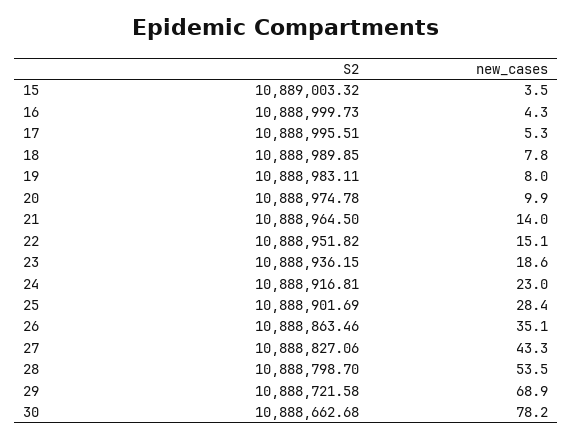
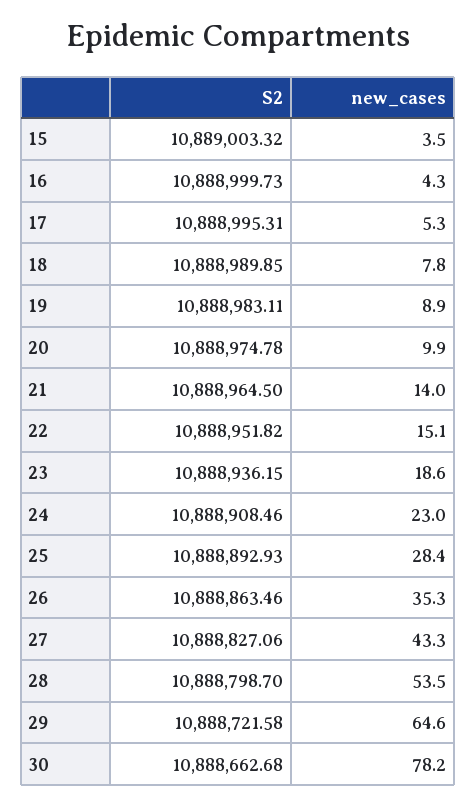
  {
    "S2": {
      "15": 10889003.32,
      "16": 10888999.73,
-     "17": 10888995.51,
+     "17": 10888995.31,
      "18": 10888989.85,
      "19": 10888983.11,
      "20": 10888974.78,
      "21": 10888964.5,
      "22": 10888951.82,
      "23": 10888936.15,
-     "24": 10888916.81,
+     "24": 10888908.46,
-     "25": 10888901.69,
+     "25": 10888892.93,
      "26": 10888863.46,
      "27": 10888827.06,
      "28": 10888798.7,
      "29": 10888721.58,
      "30": 10888662.68
    },
    "new_cases": {
      "15": 3.5,
      "16": 4.3,
      "17": 5.3,
      "18": 7.8,
-     "19": 8,
+     "19": 8.9,
      "20": 9.9,
      "21": 14,
      "22": 15.1,
      "23": 18.6,
      "24": 23,
      "25": 28.4,
-     "26": 35.1,
+     "26": 35.3,
      "27": 43.3,
      "28": 53.5,
-     "29": 68.9,
+     "29": 64.6,
      "30": 78.2
    }
  }

